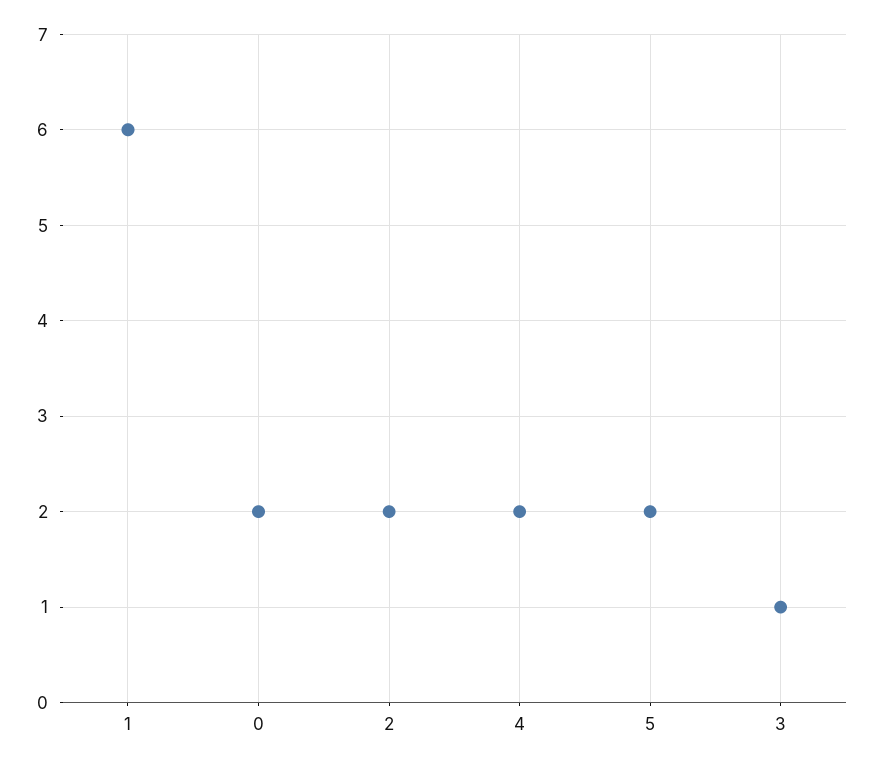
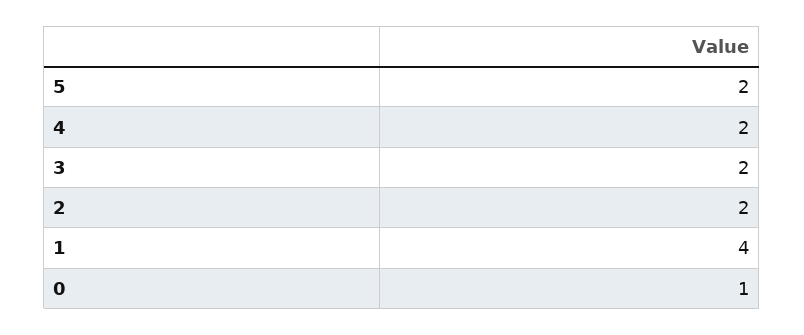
  {
-   "1": 6,
+   "1": 4,
-   "0": 2,
+   "0": 1,
    "2": 2,
    "4": 2,
    "5": 2,
-   "3": 1
+   "3": 2
  }

